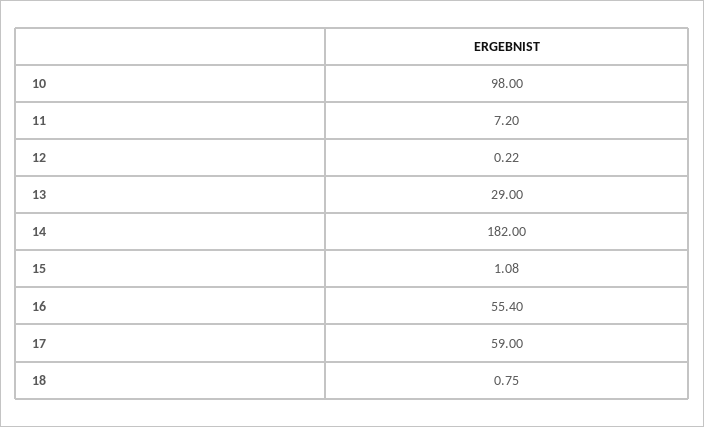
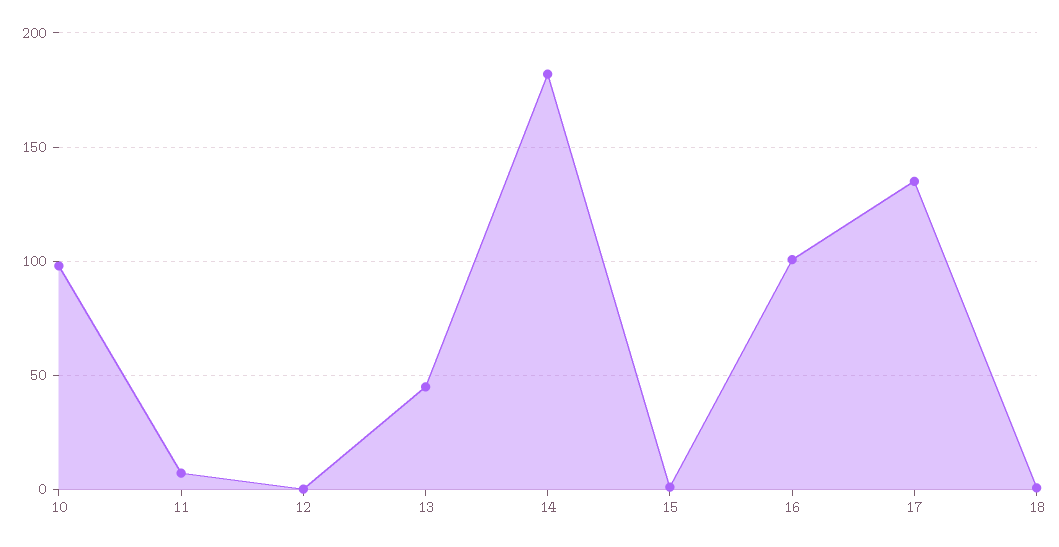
  {
    "10": 98,
    "11": 7.2,
    "12": 0.22,
-   "13": 29,
+   "13": 45,
    "14": 182,
    "15": 1.08,
-   "16": 55.4,
+   "16": 100,
-   "17": 59,
+   "17": 135,
    "18": 0.75
  }

